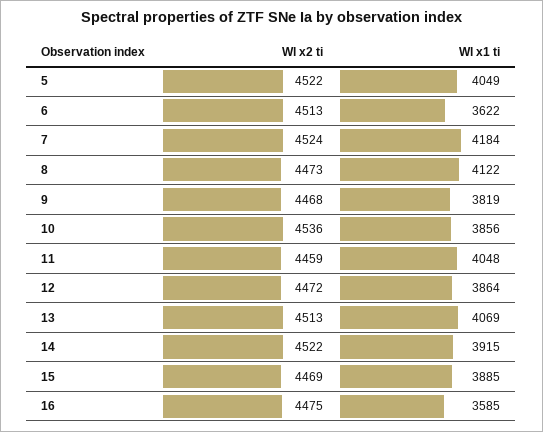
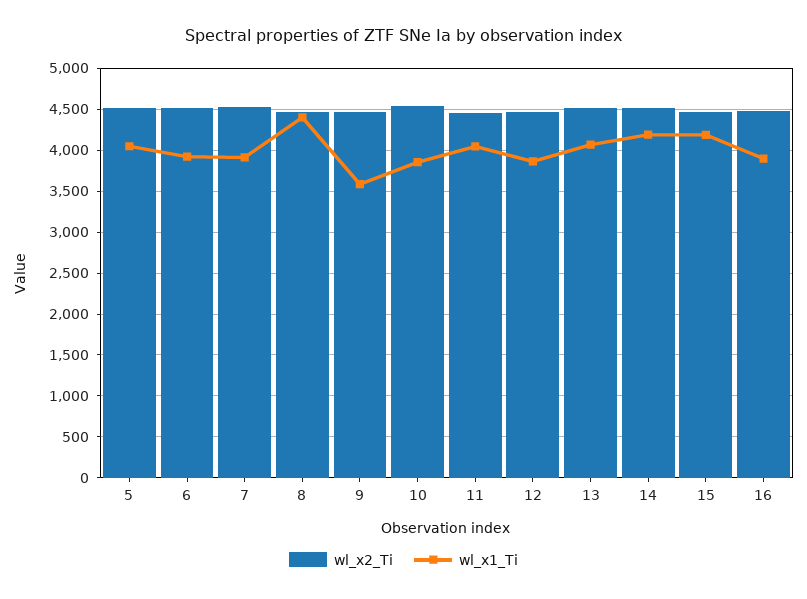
  {
    "Wl x2 ti": {
      "5": 4522,
      "6": 4513,
      "7": 4524,
      "8": 4473,
      "9": 4468,
      "10": 4536,
      "11": 4459,
      "12": 4472,
      "13": 4513,
      "14": 4522,
      "15": 4469,
      "16": 4475
    },
    "Wl x1 ti": {
      "5": 4049,
-     "6": 3622,
+     "6": 3900,
-     "7": 4184,
+     "7": 3900,
-     "8": 4122,
+     "8": 4400,
-     "9": 3819,
+     "9": 3600,
      "10": 3856,
      "11": 4048,
      "12": 3864,
      "13": 4069,
-     "14": 3915,
+     "14": 4200,
-     "15": 3885,
+     "15": 4200,
-     "16": 3585
+     "16": 3900
    }
  }

